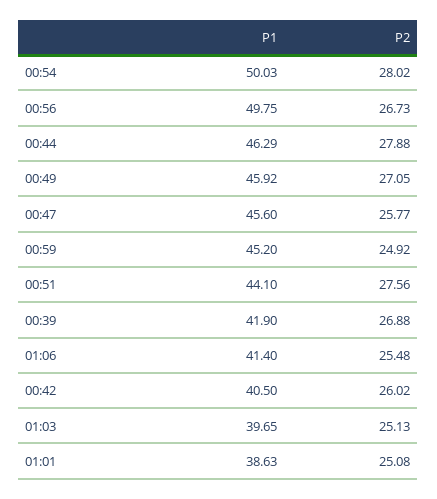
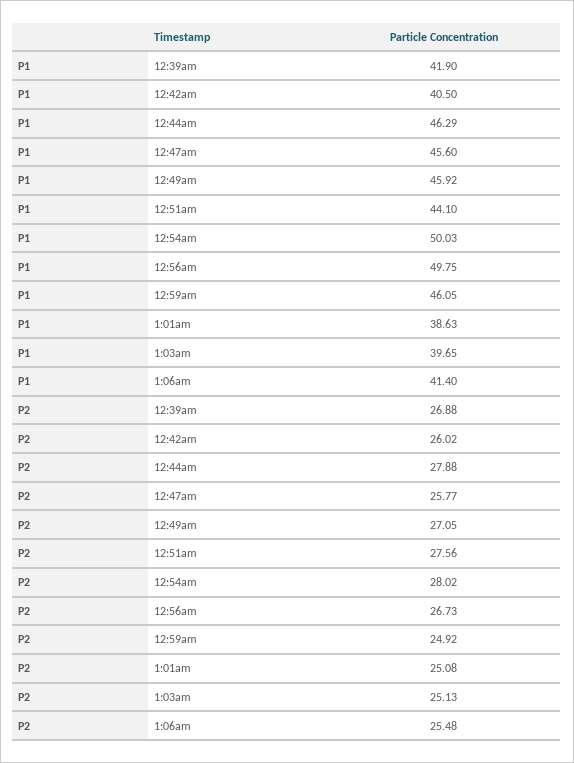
  {
    "P1": {
      "00:54": 50.03,
      "00:56": 49.75,
      "00:44": 46.29,
      "00:49": 45.92,
      "00:47": 45.6,
-     "00:59": 45.2,
+     "00:59": 46.05,
      "00:51": 44.1,
      "00:39": 41.9,
      "01:06": 41.4,
      "00:42": 40.5,
      "01:03": 39.65,
      "01:01": 38.63
    },
    "P2": {
      "00:54": 28.02,
      "00:56": 26.73,
      "00:44": 27.88,
      "00:49": 27.05,
      "00:47": 25.77,
      "00:59": 24.92,
      "00:51": 27.56,
      "00:39": 26.88,
      "01:06": 25.48,
      "00:42": 26.02,
      "01:03": 25.13,
      "01:01": 25.08
    }
  }

